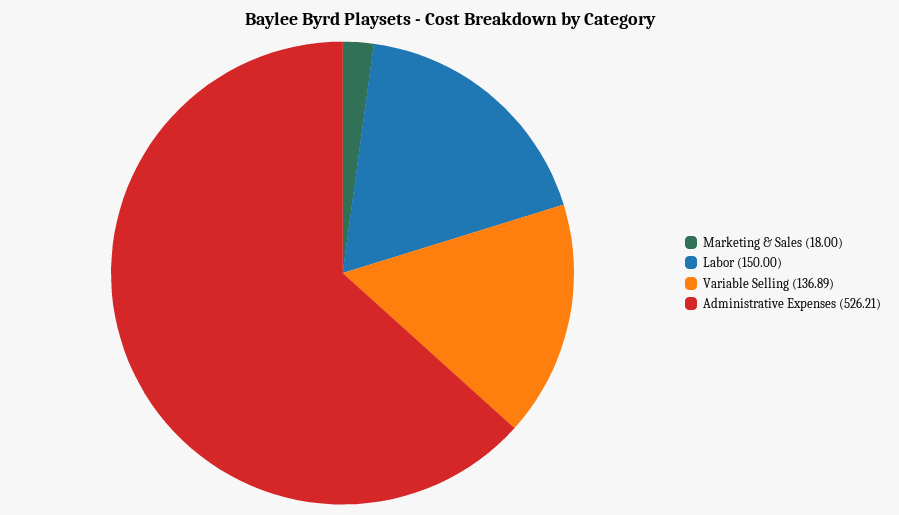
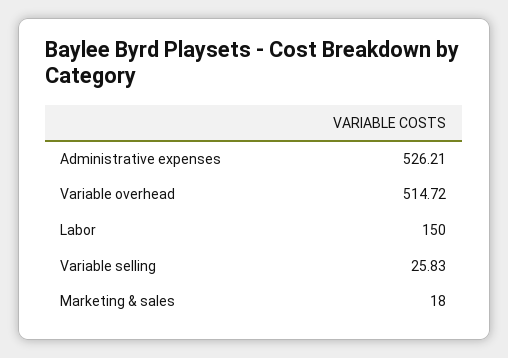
  {
    "Marketing & Sales": 18,
    "Labor": 150,
-   "Variable Selling": 136.89,
+   "Variable Selling": 25.83,
-   "Administrative Expenses": 526.21
+   "Administrative Expenses": 526.21,
+   "Variable overhead": 514.72
  }

